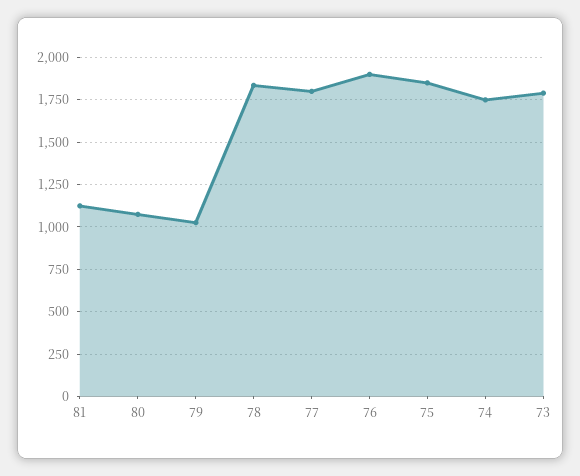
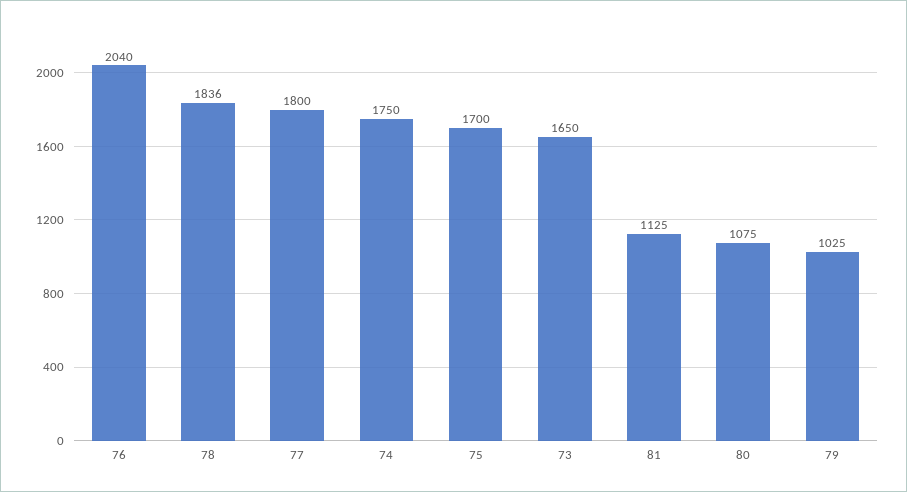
  {
    "81": 1125,
    "80": 1075,
    "79": 1025,
    "78": 1836,
    "77": 1800,
-   "76": 1900,
+   "76": 2040,
-   "75": 1850,
+   "75": 1700,
    "74": 1750,
-   "73": 1800
+   "73": 1650
  }

